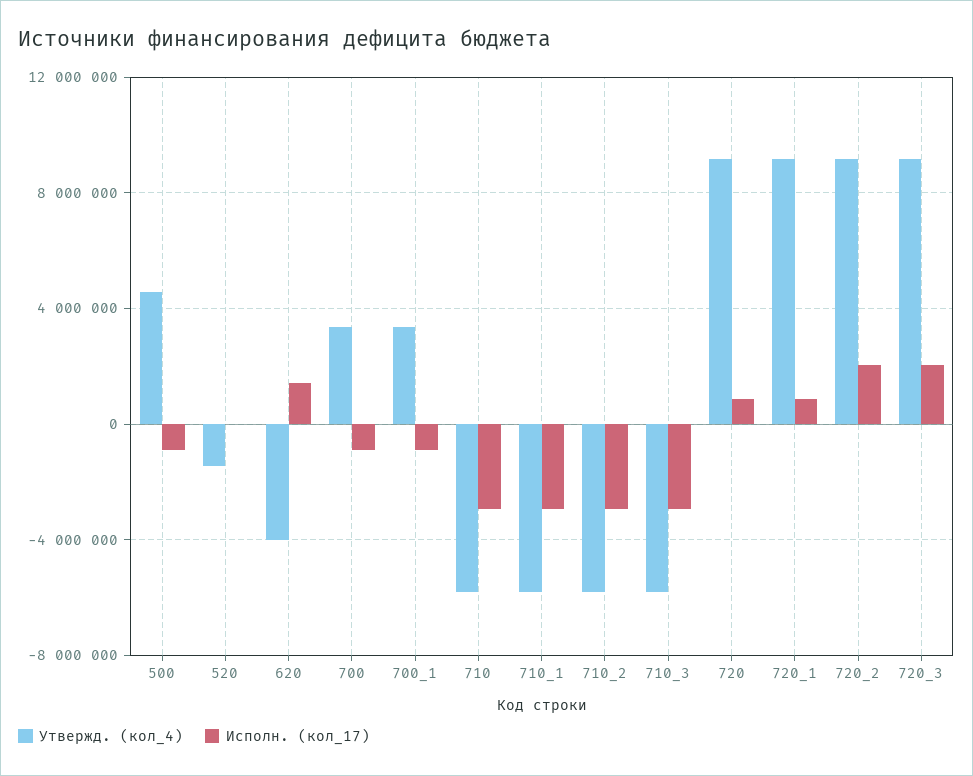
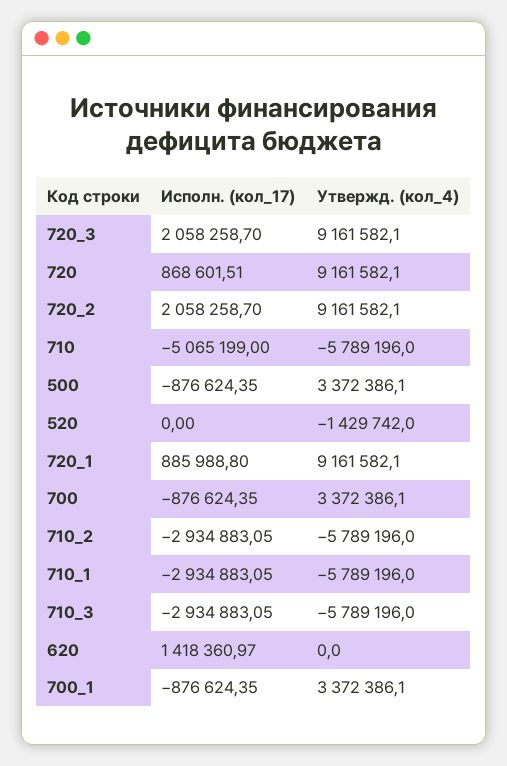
  {
    "Утвержд. (кол_4)": {
-     "500": 4500000,
+     "500": 3372386.1,
      "520": -1429742,
-     "620": -4000000,
+     "620": 0,
      "700": 3372386.1,
      "700_1": 3372386.1,
      "710": -5789196,
      "710_1": -5789196,
      "710_2": -5789196,
      "710_3": -5789196,
      "720": 9161582.1,
      "720_1": 9161582.1,
      "720_2": 9161582.1,
      "720_3": 9161582.1
    },
    "Исполн. (кол_17)": {
      "500": -876624.35,
      "520": 0,
      "620": 1418360.97,
      "700": -876624.35,
      "700_1": -876624.35,
-     "710": -3000000,
+     "710": -5065199,
      "710_1": -2934883.05,
      "710_2": -2934883.05,
      "710_3": -2934883.05,
      "720": 868601.51,
      "720_1": 885988.8,
      "720_2": 2058258.7,
      "720_3": 2058258.7
    }
  }

